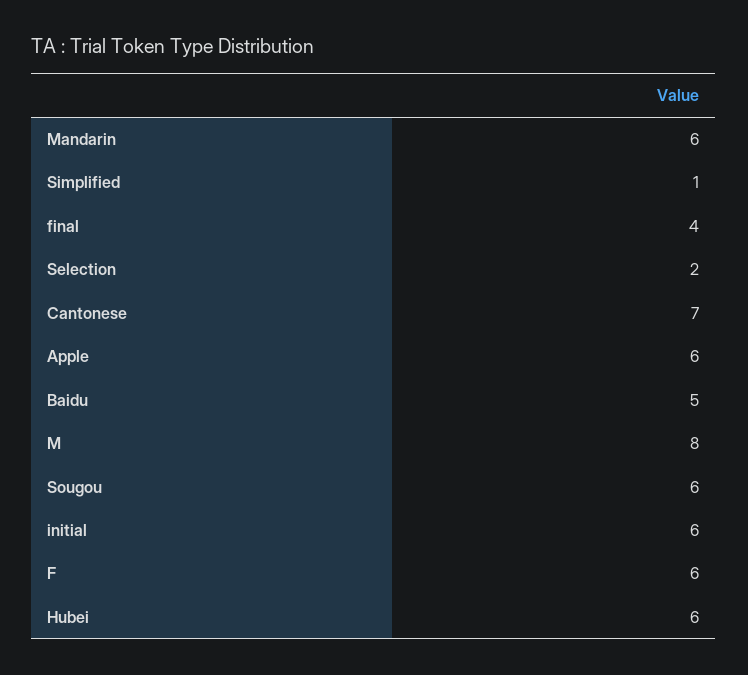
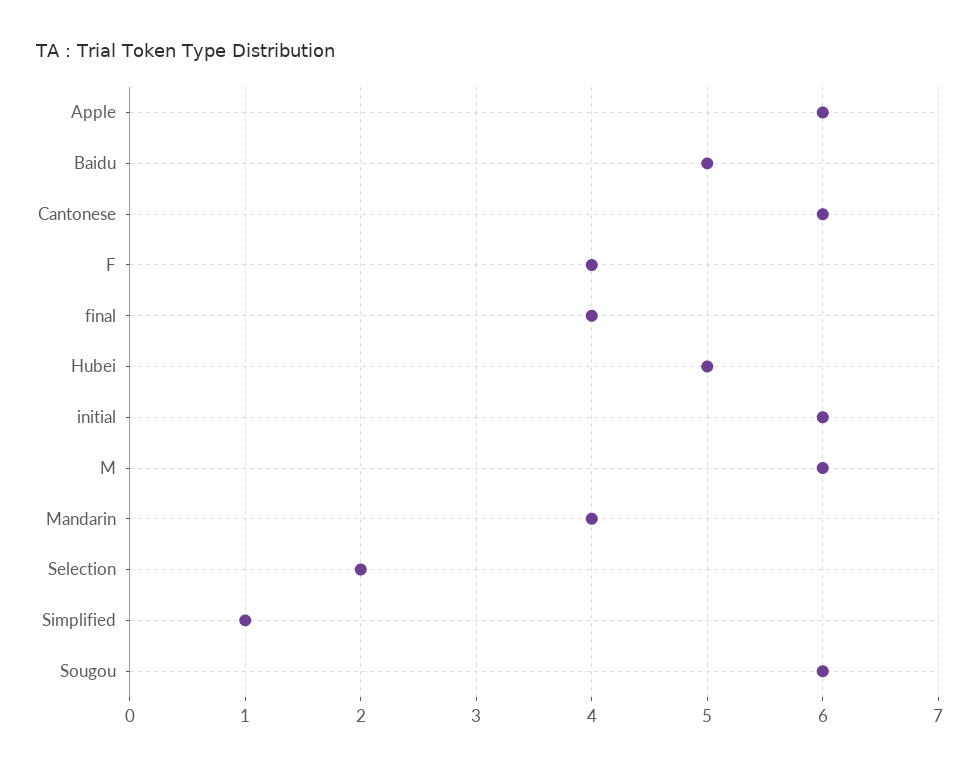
  {
-   "Mandarin": 6,
+   "Mandarin": 4,
    "Simplified": 1,
    "final": 4,
    "Selection": 2,
-   "Cantonese": 7,
+   "Cantonese": 6,
    "Apple": 6,
    "Baidu": 5,
-   "M": 8,
+   "M": 6,
    "Sougou": 6,
    "initial": 6,
-   "F": 6,
+   "F": 4,
-   "Hubei": 6
+   "Hubei": 5
  }

